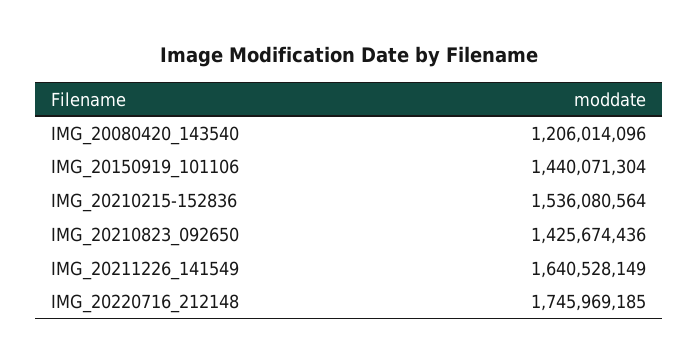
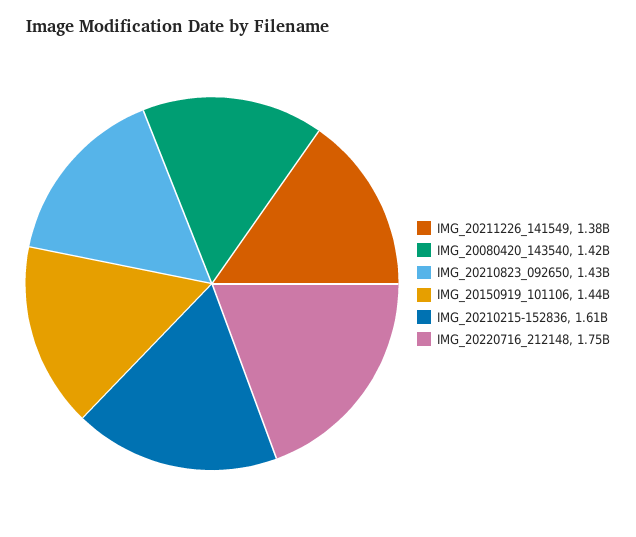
  {
-   "IMG_20080420_143540": 1206014096,
+   "IMG_20080420_143540": 1420000000,
    "IMG_20150919_101106": 1440071304,
-   "IMG_20210215-152836": 1536080564,
+   "IMG_20210215-152836": 1610000000,
    "IMG_20210823_092650": 1425674436,
-   "IMG_20211226_141549": 1640528149,
+   "IMG_20211226_141549": 1380000000,
    "IMG_20220716_212148": 1745969185
  }

